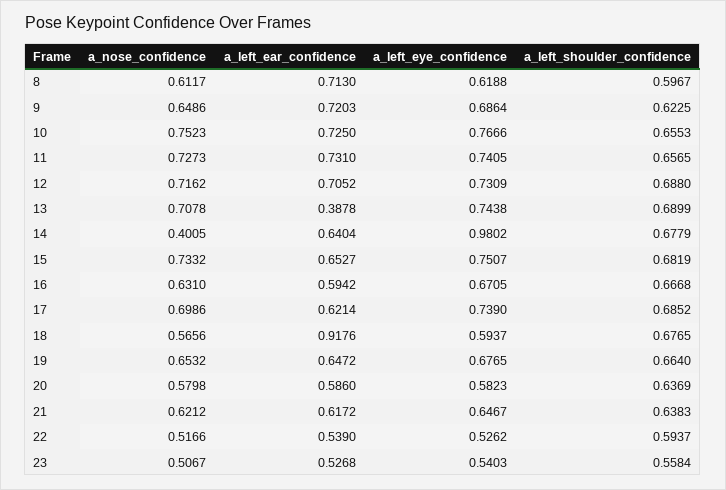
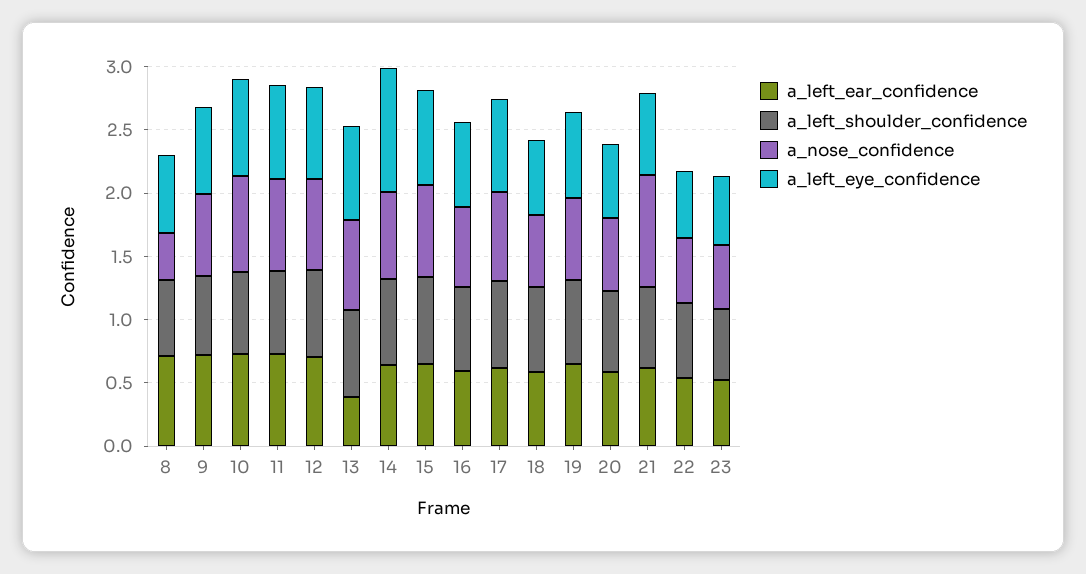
  {
    "a_nose_confidence": {
-     "8": 0.6117,
+     "8": 0.4,
      "9": 0.6486,
      "10": 0.7523,
      "11": 0.7273,
      "12": 0.7162,
      "13": 0.7078,
-     "14": 0.4005,
+     "14": 0.7,
      "15": 0.7332,
      "16": 0.631,
      "17": 0.6986,
      "18": 0.5656,
      "19": 0.6532,
      "20": 0.5798,
-     "21": 0.6212,
+     "21": 0.9,
      "22": 0.5166,
      "23": 0.5067
    },
    "a_left_ear_confidence": {
      "8": 0.713,
      "9": 0.7203,
      "10": 0.725,
      "11": 0.731,
      "12": 0.7052,
      "13": 0.3878,
      "14": 0.6404,
      "15": 0.6527,
      "16": 0.5942,
      "17": 0.6214,
-     "18": 0.9176,
+     "18": 0.6,
      "19": 0.6472,
      "20": 0.586,
      "21": 0.6172,
      "22": 0.539,
      "23": 0.5268
    },
    "a_left_eye_confidence": {
      "8": 0.6188,
      "9": 0.6864,
      "10": 0.7666,
      "11": 0.7405,
      "12": 0.7309,
      "13": 0.7438,
      "14": 0.9802,
      "15": 0.7507,
      "16": 0.6705,
      "17": 0.739,
      "18": 0.5937,
      "19": 0.6765,
      "20": 0.5823,
      "21": 0.6467,
      "22": 0.5262,
      "23": 0.5403
    },
    "a_left_shoulder_confidence": {
      "8": 0.5967,
      "9": 0.6225,
      "10": 0.6553,
      "11": 0.6565,
      "12": 0.688,
      "13": 0.6899,
      "14": 0.6779,
      "15": 0.6819,
      "16": 0.6668,
      "17": 0.6852,
      "18": 0.6765,
      "19": 0.664,
      "20": 0.6369,
      "21": 0.6383,
      "22": 0.5937,
      "23": 0.5584
    }
  }

